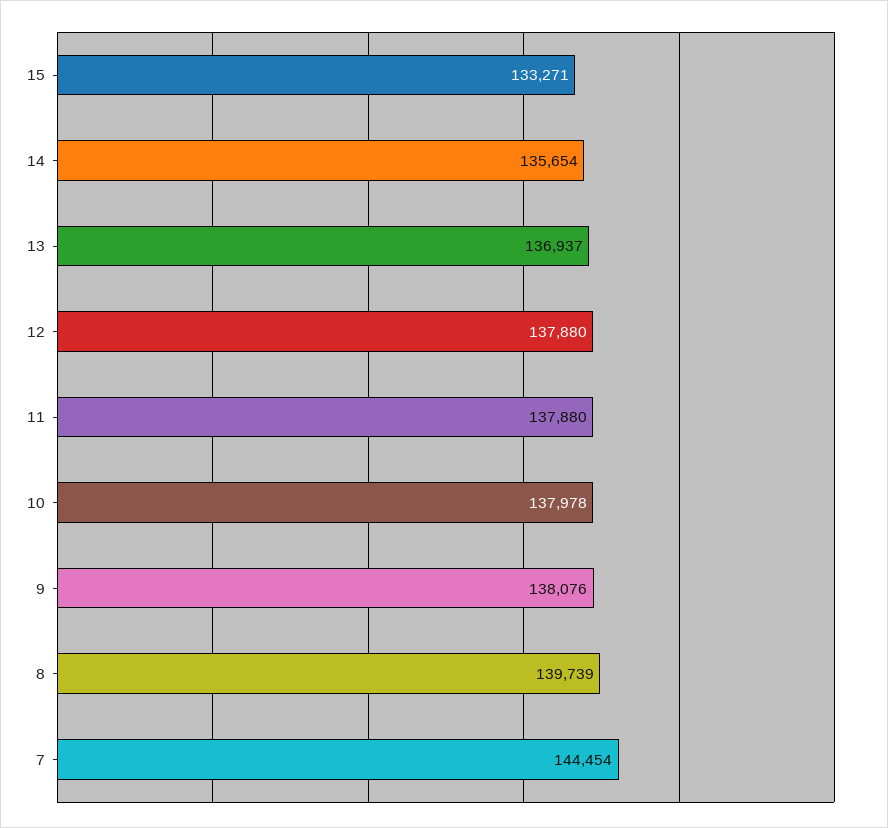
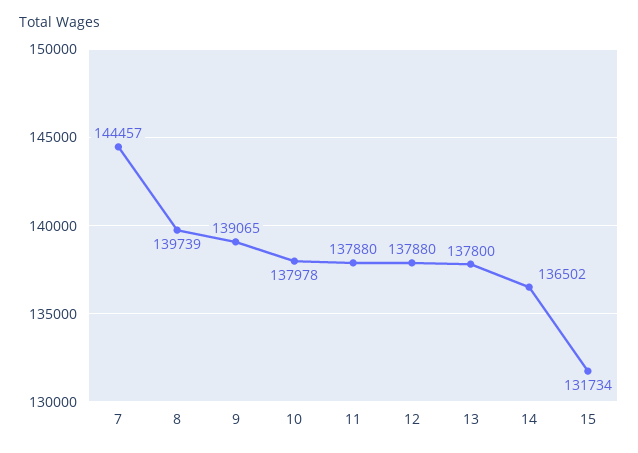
  {
-   "15": 133271,
+   "15": 131734,
-   "14": 135654,
+   "14": 136502,
-   "13": 136937,
+   "13": 137800,
    "12": 137880,
    "11": 137880,
    "10": 137978,
-   "9": 138076,
+   "9": 139065,
    "8": 139739,
-   "7": 144454
+   "7": 144457
  }

